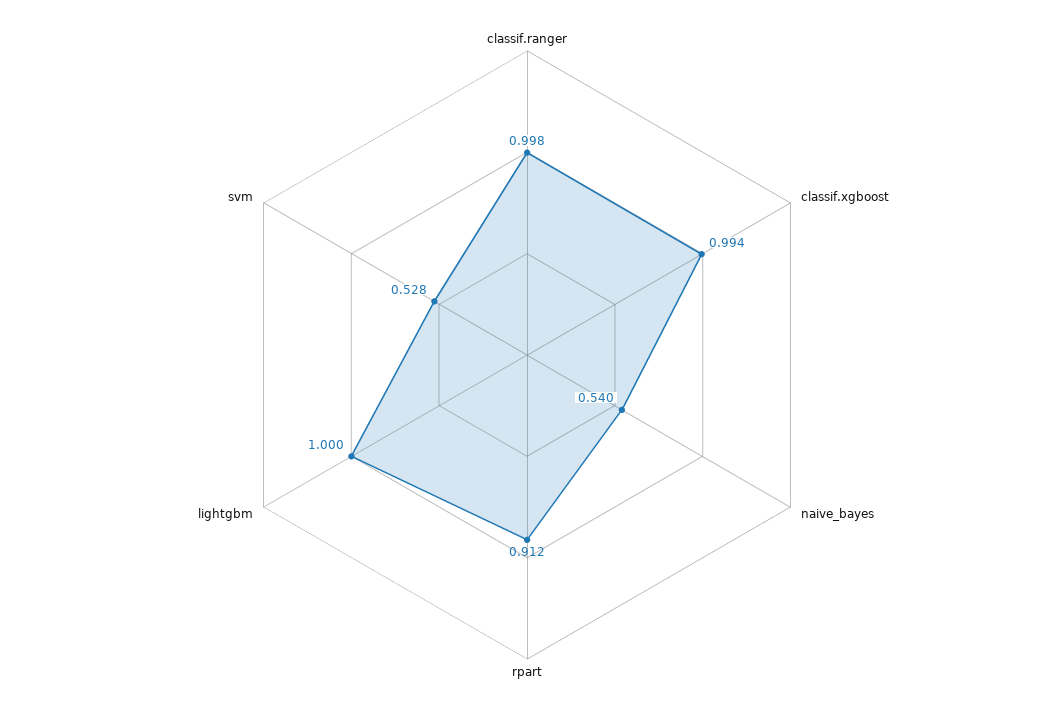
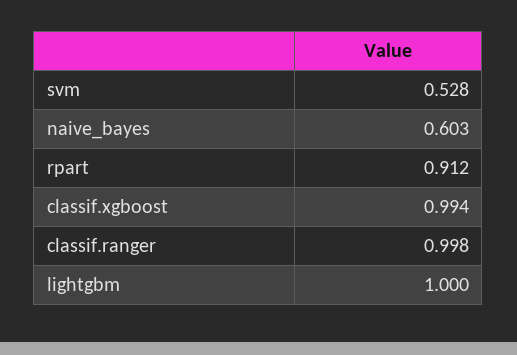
  {
    "classif.ranger": 0.998,
    "classif.xgboost": 0.994,
-   "naive_bayes": 0.54,
+   "naive_bayes": 0.603,
    "rpart": 0.912,
    "lightgbm": 1,
    "svm": 0.528
  }

